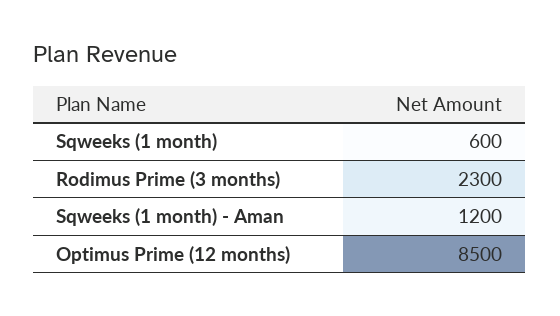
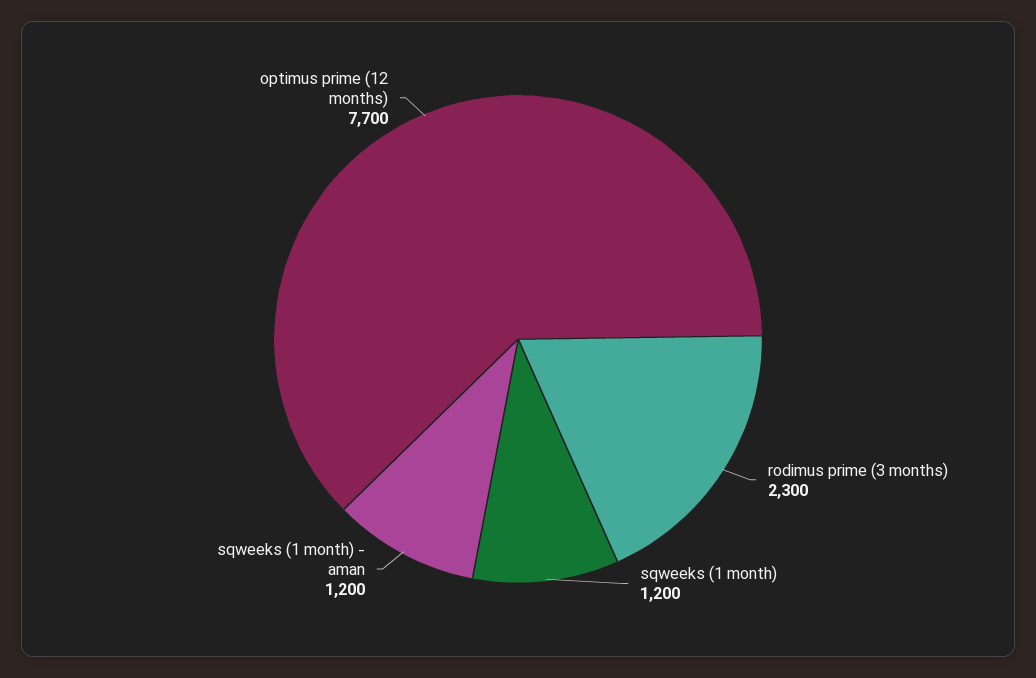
  {
-   "Sqweeks (1 month)": 600,
+   "Sqweeks (1 month)": 1200,
    "Rodimus Prime (3 months)": 2300,
    "Sqweeks (1 month) - Aman": 1200,
-   "Optimus Prime (12 months)": 8500
+   "Optimus Prime (12 months)": 7700
  }

